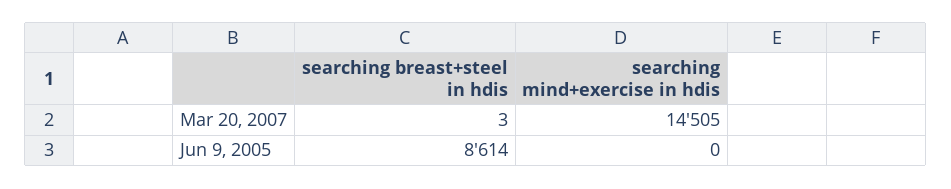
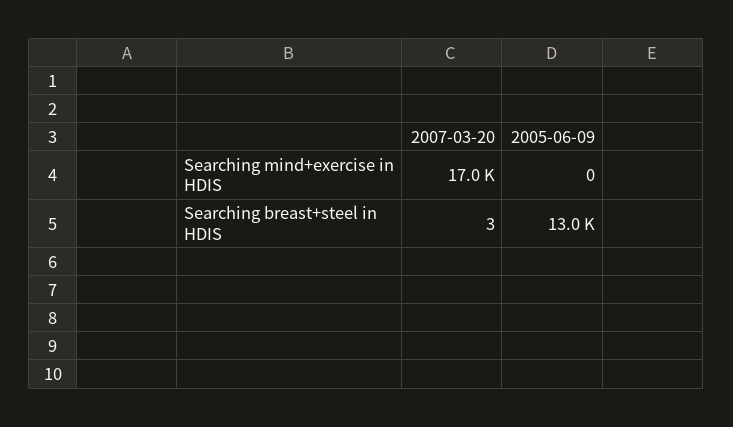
  {
    "searching breast+steel in hdis": {
      "Mar 20, 2007": 3,
-     "Jun 9, 2005": 8614
+     "Jun 9, 2005": 13000
    },
    "searching mind+exercise in hdis": {
-     "Mar 20, 2007": 14505,
+     "Mar 20, 2007": 17000,
      "Jun 9, 2005": 0
    }
  }

